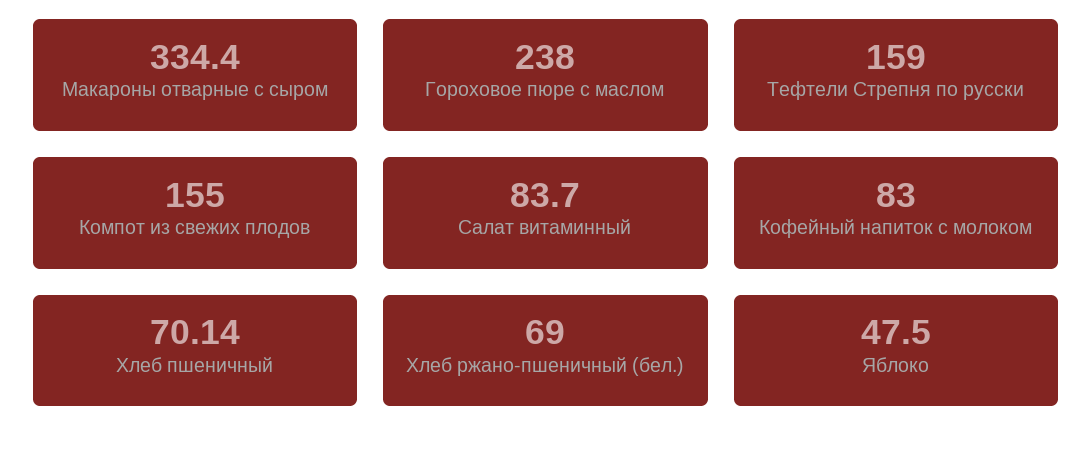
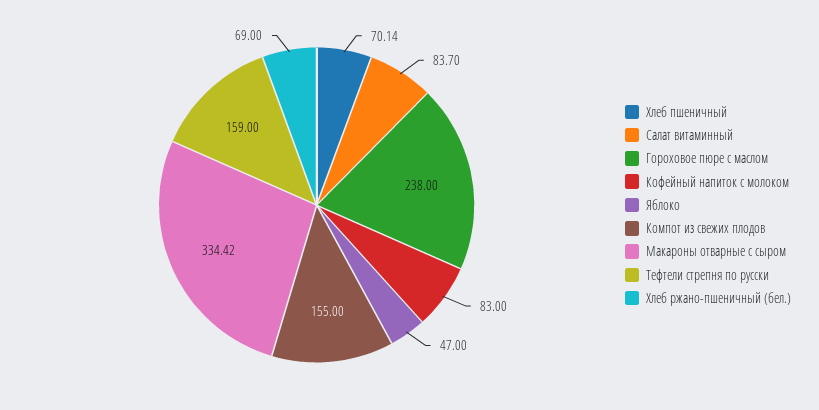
  {
-   "Макароны отварные с сыром": 334.4,
+   "Макароны отварные с сыром": 334.42,
    "Гороховое пюре с маслом": 238,
    "Тефтели Стрепня по русски": 159,
    "Компот из свежих плодов": 155,
    "Салат витаминный": 83.7,
    "Кофейный напиток с молоком": 83,
    "Хлеб пшеничный": 70.14,
    "Хлеб ржано-пшеничный (бел.)": 69,
-   "Яблоко": 47.5
+   "Яблоко": 47
  }

